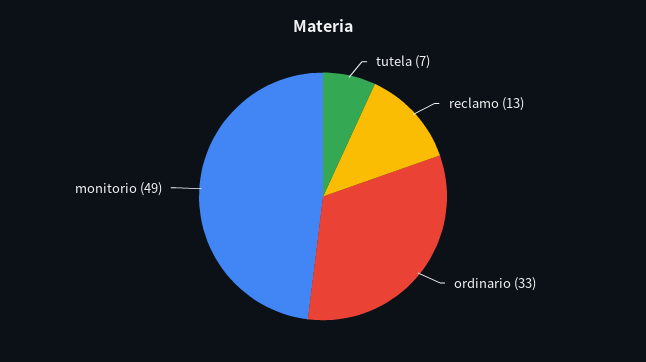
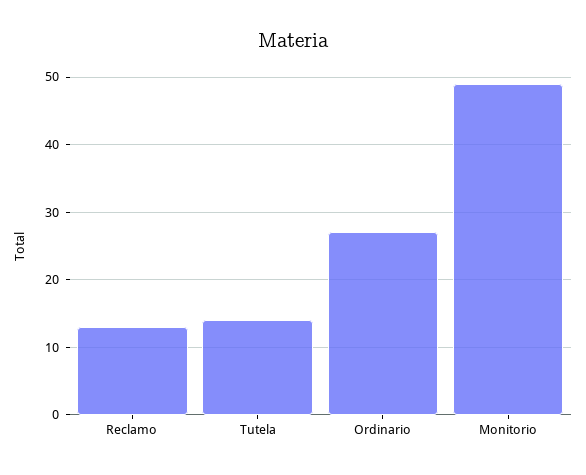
  {
-   "tutela": 7,
+   "tutela": 14,
    "reclamo": 13,
-   "ordinario": 33,
+   "ordinario": 27,
    "monitorio": 49
  }

